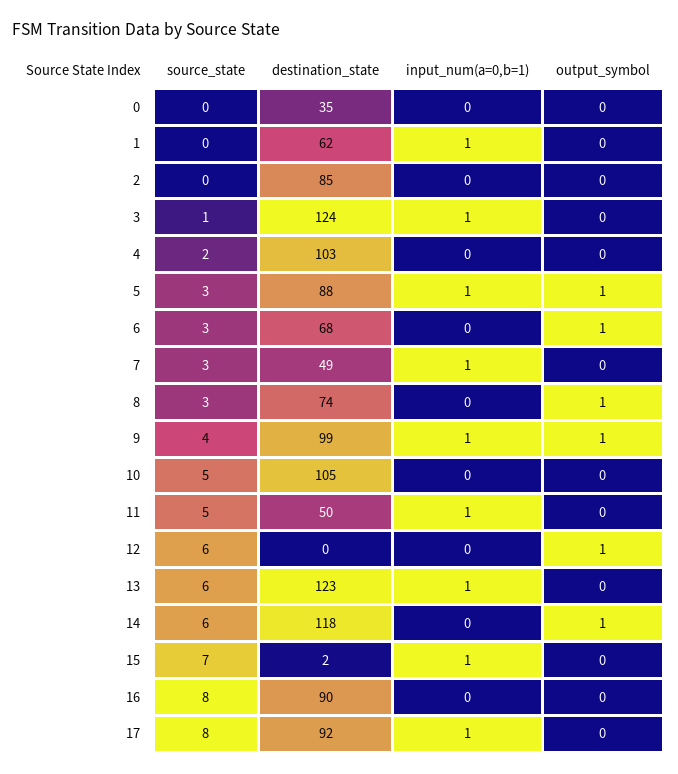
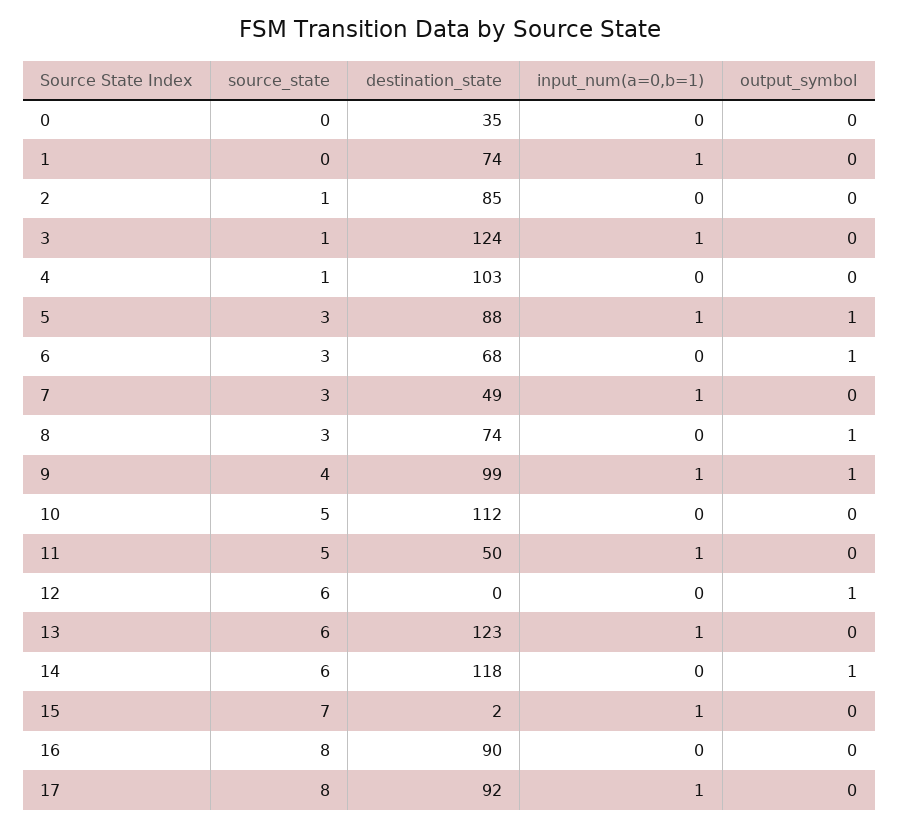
  {
    "source_state": {
      "0": 0,
      "1": 0,
-     "2": 0,
+     "2": 1,
      "3": 1,
-     "4": 2,
+     "4": 1,
      "5": 3,
      "6": 3,
      "7": 3,
      "8": 3,
      "9": 4,
      "10": 5,
      "11": 5,
      "12": 6,
      "13": 6,
      "14": 6,
      "15": 7,
      "16": 8,
      "17": 8
    },
    "destination_state": {
      "0": 35,
-     "1": 62,
+     "1": 74,
      "2": 85,
      "3": 124,
      "4": 103,
      "5": 88,
      "6": 68,
      "7": 49,
      "8": 74,
      "9": 99,
-     "10": 105,
+     "10": 112,
      "11": 50,
      "12": 0,
      "13": 123,
      "14": 118,
      "15": 2,
      "16": 90,
      "17": 92
    },
    "input_num(a=0,b=1)": {
      "0": 0,
      "1": 1,
      "2": 0,
      "3": 1,
      "4": 0,
      "5": 1,
      "6": 0,
      "7": 1,
      "8": 0,
      "9": 1,
      "10": 0,
      "11": 1,
      "12": 0,
      "13": 1,
      "14": 0,
      "15": 1,
      "16": 0,
      "17": 1
    },
    "output_symbol": {
      "0": 0,
      "1": 0,
      "2": 0,
      "3": 0,
      "4": 0,
      "5": 1,
      "6": 1,
      "7": 0,
      "8": 1,
      "9": 1,
      "10": 0,
      "11": 0,
      "12": 1,
      "13": 0,
      "14": 1,
      "15": 0,
      "16": 0,
      "17": 0
    }
  }

